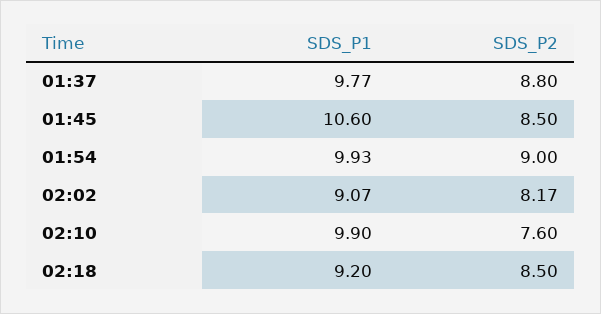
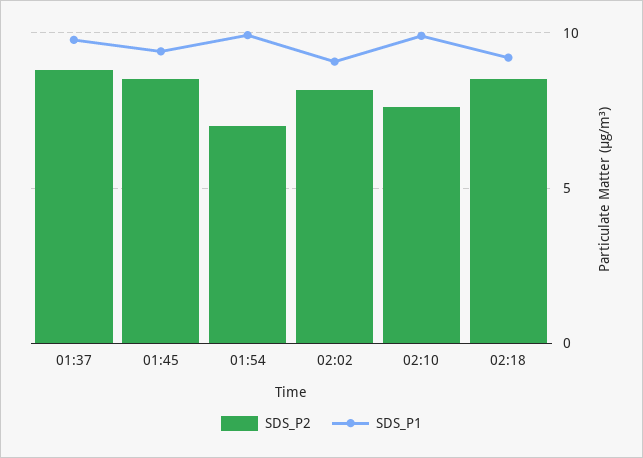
  {
    "SDS_P1": {
      "01:37": 9.77,
-     "01:45": 10.6,
+     "01:45": 9.5,
      "01:54": 9.93,
      "02:02": 9.07,
      "02:10": 9.9,
      "02:18": 9.2
    },
    "SDS_P2": {
      "01:37": 8.8,
      "01:45": 8.5,
-     "01:54": 9,
+     "01:54": 7,
      "02:02": 8.17,
      "02:10": 7.6,
      "02:18": 8.5
    }
  }

